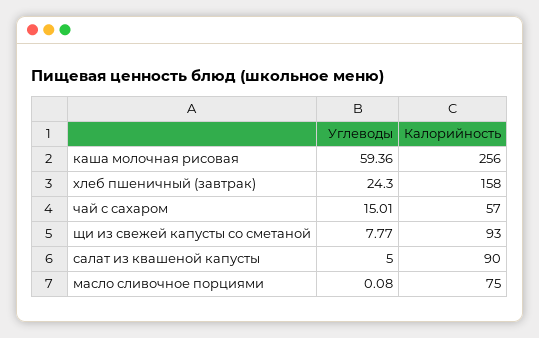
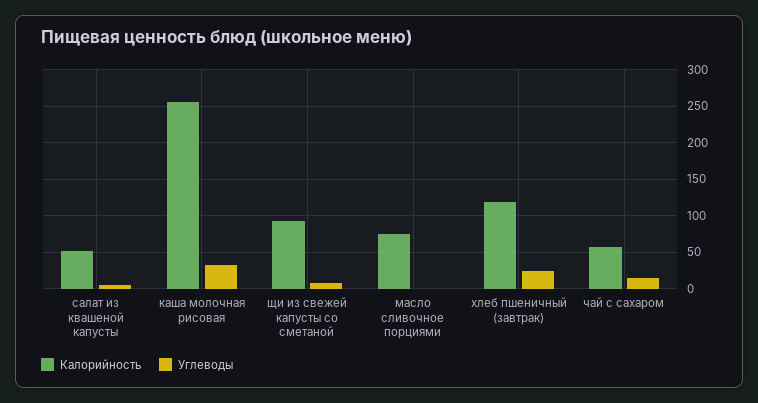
  {
    "Углеводы": {
-     "каша молочная рисовая": 59.36,
+     "каша молочная рисовая": 30,
      "хлеб пшеничный (завтрак)": 24.3,
      "чай с сахаром": 15.01,
      "щи из свежей капусты со сметаной": 7.77,
      "салат из квашеной капусты": 5,
      "масло сливочное порциями": 0.08
    },
    "Калорийность": {
      "каша молочная рисовая": 256,
-     "хлеб пшеничный (завтрак)": 158,
+     "хлеб пшеничный (завтрак)": 120,
      "чай с сахаром": 57,
      "щи из свежей капусты со сметаной": 93,
-     "салат из квашеной капусты": 90,
+     "салат из квашеной капусты": 50,
      "масло сливочное порциями": 75
    }
  }

